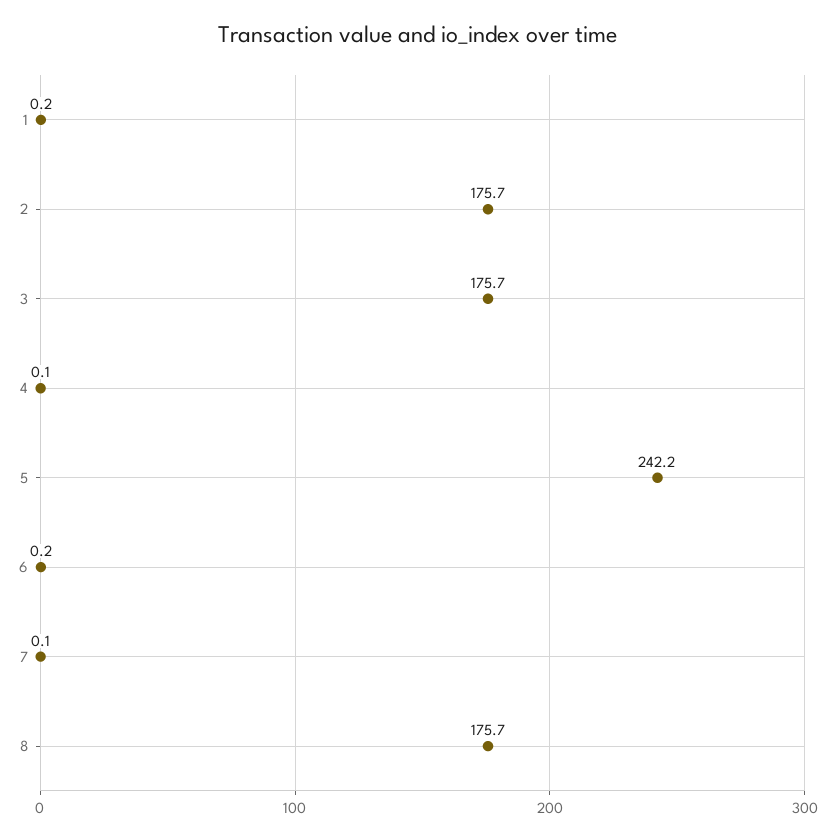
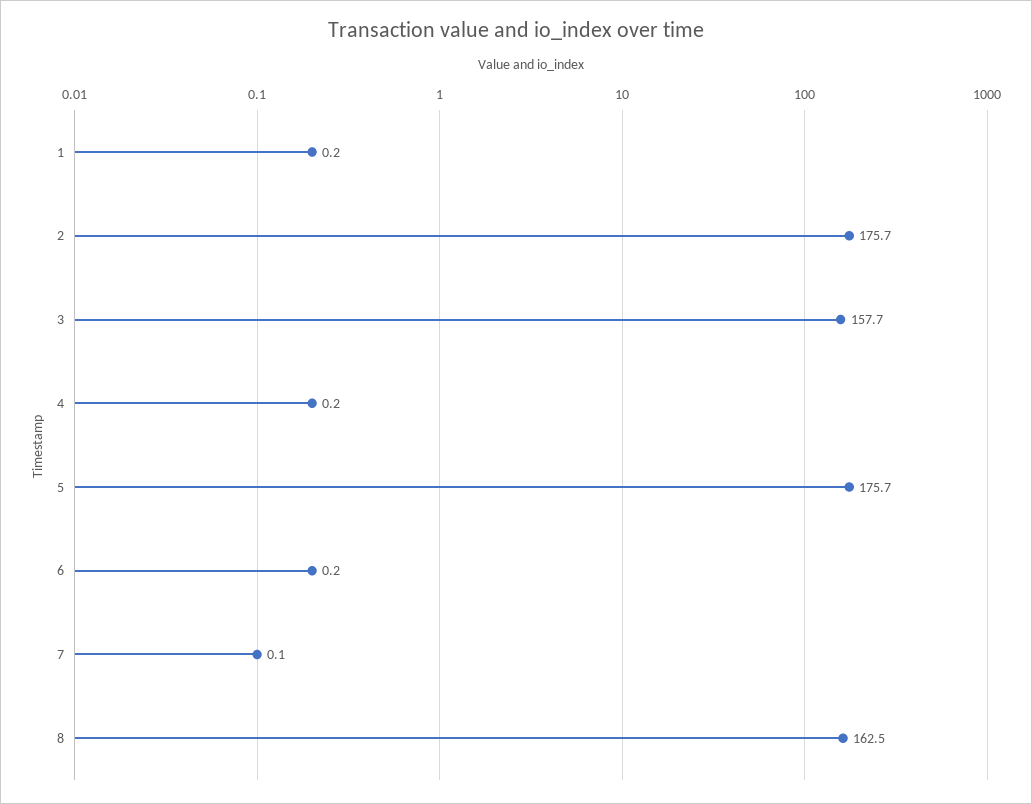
  {
    "1": 0.2,
    "2": 175.7,
-   "3": 175.7,
+   "3": 157.7,
-   "4": 0.1,
+   "4": 0.2,
-   "5": 242.2,
+   "5": 175.7,
    "6": 0.2,
    "7": 0.1,
-   "8": 175.7
+   "8": 162.5
  }

